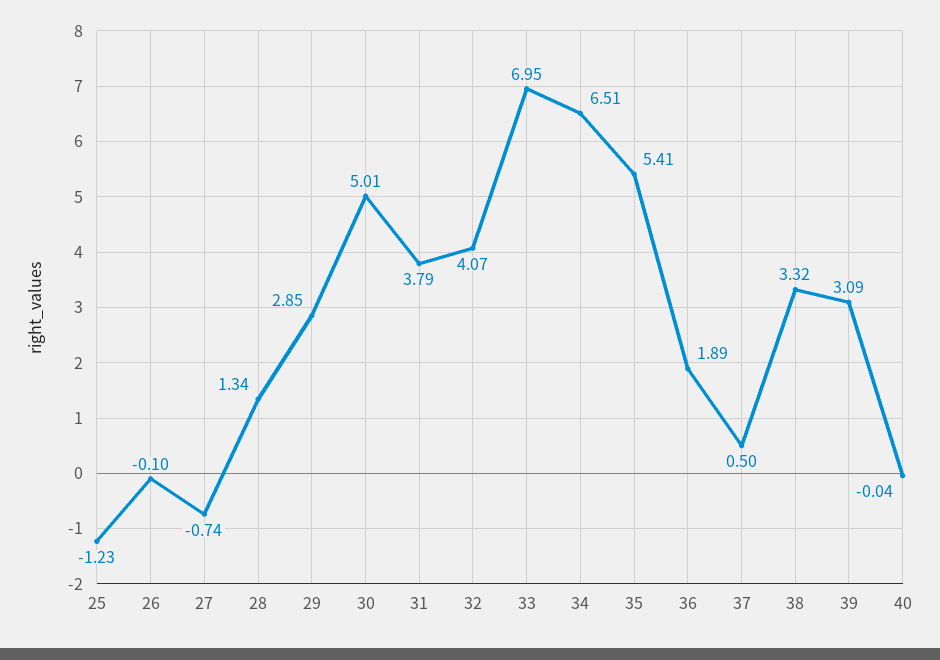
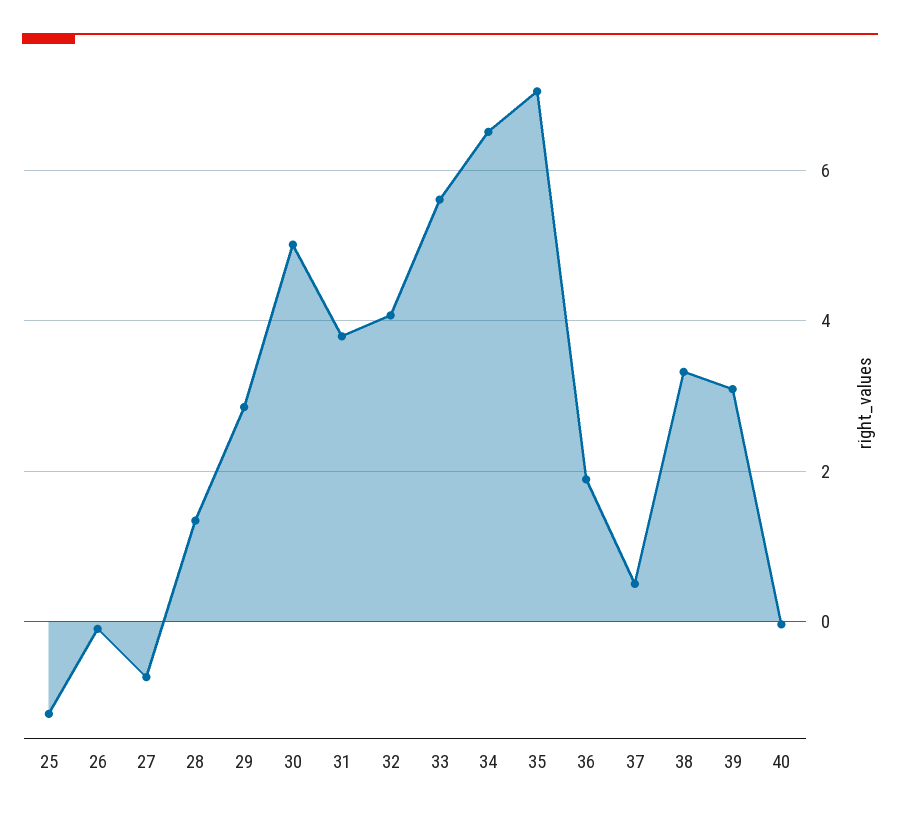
  {
    "25": -1.23,
    "26": -0.1,
    "27": -0.74,
    "28": 1.34,
    "29": 2.85,
    "30": 5.01,
    "31": 3.79,
    "32": 4.07,
-   "33": 6.95,
+   "33": 5.6,
    "34": 6.51,
-   "35": 5.41,
+   "35": 7,
    "36": 1.89,
    "37": 0.5,
    "38": 3.32,
    "39": 3.09,
    "40": -0.04
  }

